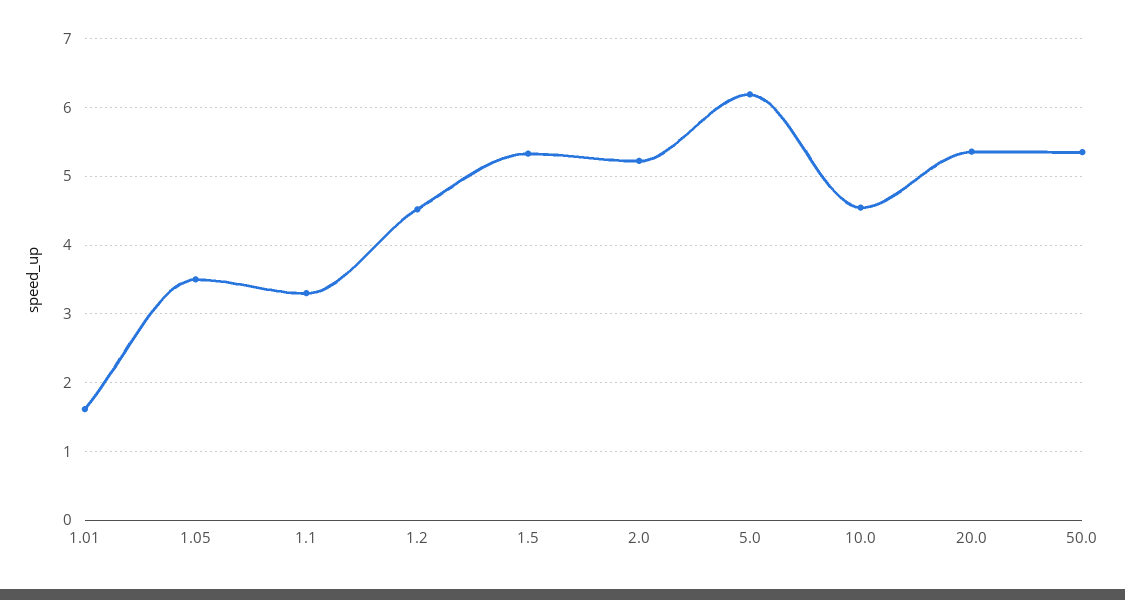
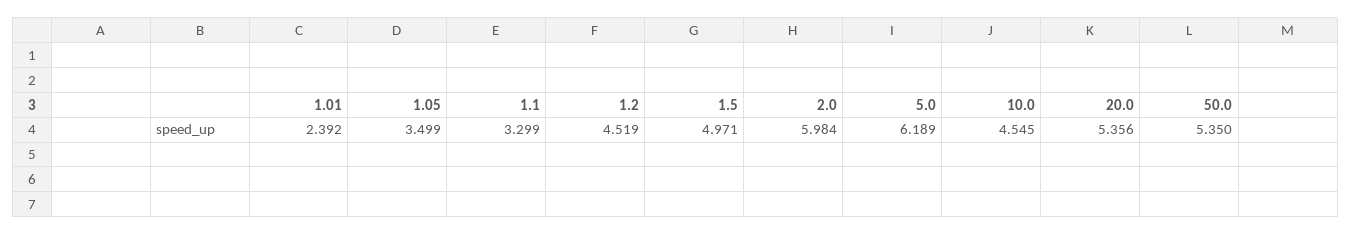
  {
-   "1.01": 1.6,
+   "1.01": 2.392,
    "1.05": 3.499,
    "1.1": 3.299,
    "1.2": 4.519,
-   "1.5": 5.3,
+   "1.5": 4.971,
-   "2.0": 5.2,
+   "2.0": 5.984,
    "5.0": 6.189,
    "10.0": 4.545,
    "20.0": 5.356,
    "50.0": 5.35
  }

